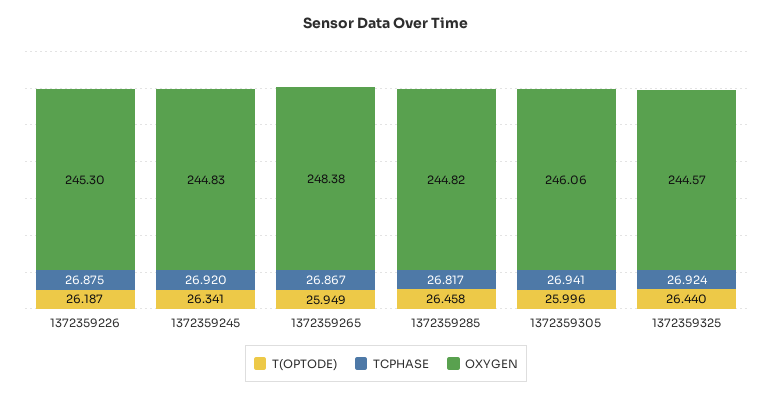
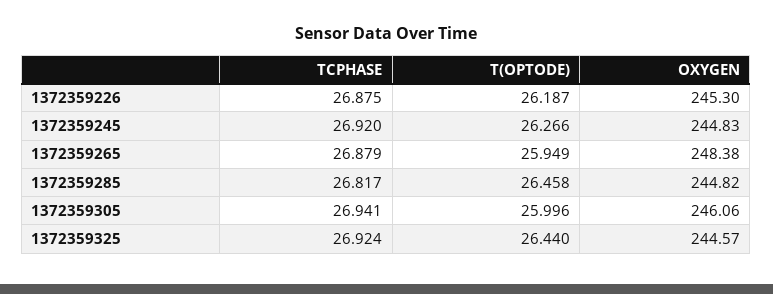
  {
    "T(OPTODE)": {
      "1372359226": 26.187,
-     "1372359245": 26.341,
+     "1372359245": 26.266,
      "1372359265": 25.949,
      "1372359285": 26.458,
      "1372359305": 25.996,
      "1372359325": 26.44
    },
    "TCPHASE": {
      "1372359226": 26.875,
      "1372359245": 26.92,
-     "1372359265": 26.867,
+     "1372359265": 26.879,
      "1372359285": 26.817,
      "1372359305": 26.941,
      "1372359325": 26.924
    },
    "OXYGEN": {
      "1372359226": 245.3,
      "1372359245": 244.83,
      "1372359265": 248.38,
      "1372359285": 244.82,
      "1372359305": 246.06,
      "1372359325": 244.57
    }
  }

